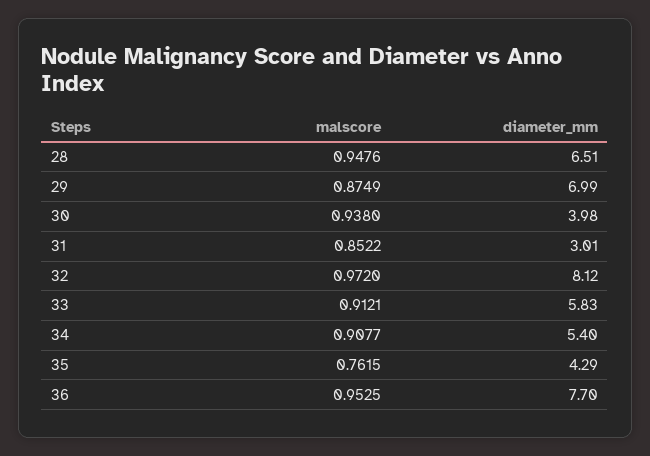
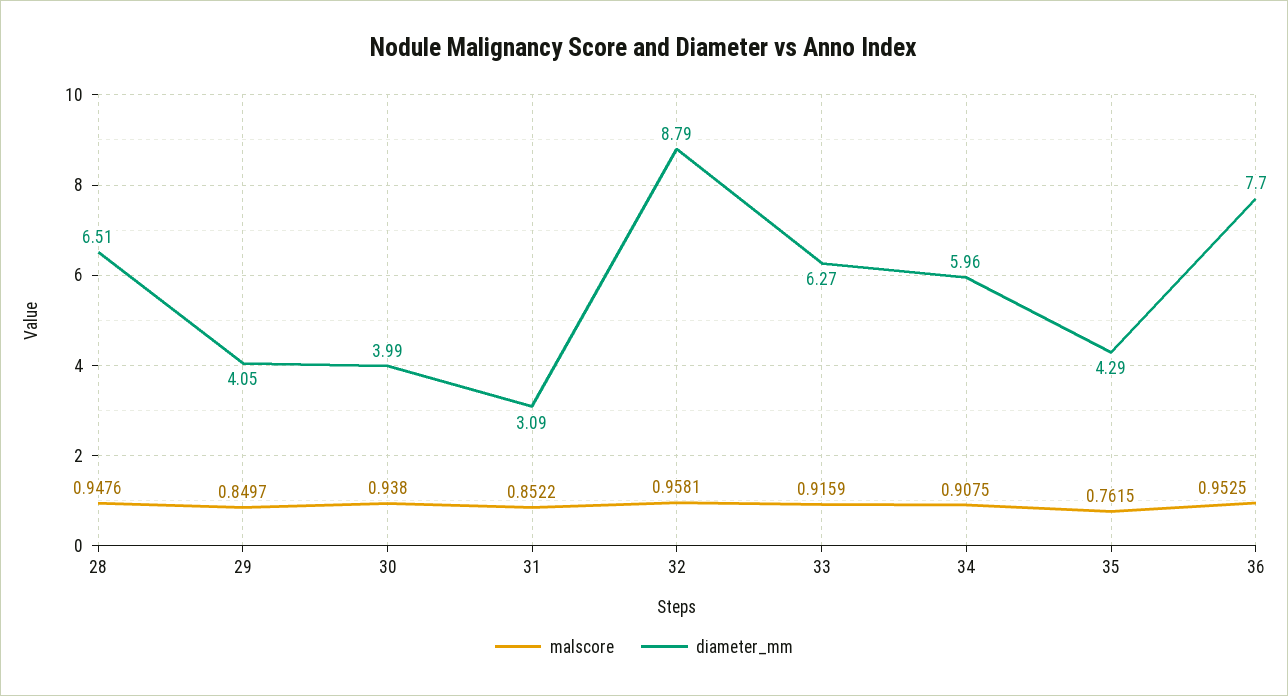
  {
    "malscore": {
      "28": 0.9476,
-     "29": 0.8749,
+     "29": 0.8497,
      "30": 0.938,
      "31": 0.8522,
-     "32": 0.972,
+     "32": 0.9581,
-     "33": 0.9121,
+     "33": 0.9159,
-     "34": 0.9077,
+     "34": 0.9075,
      "35": 0.7615,
      "36": 0.9525
    },
    "diameter_mm": {
      "28": 6.51,
-     "29": 6.99,
+     "29": 4.05,
-     "30": 3.98,
+     "30": 3.99,
-     "31": 3.01,
+     "31": 3.09,
-     "32": 8.12,
+     "32": 8.79,
-     "33": 5.83,
+     "33": 6.27,
-     "34": 5.4,
+     "34": 5.96,
      "35": 4.29,
      "36": 7.7
    }
  }

